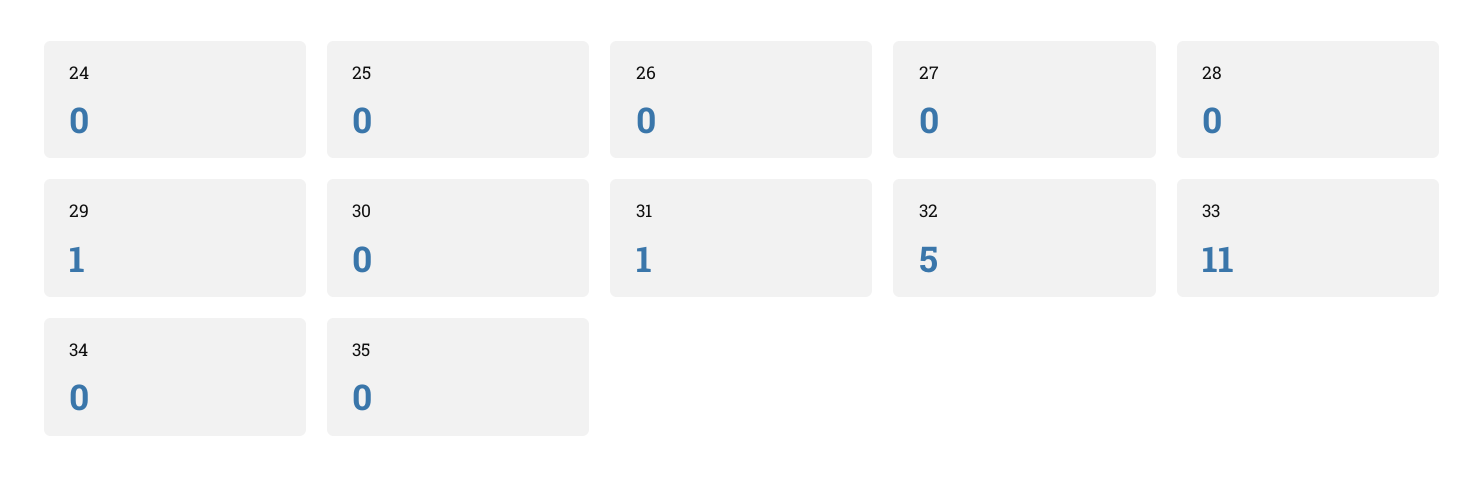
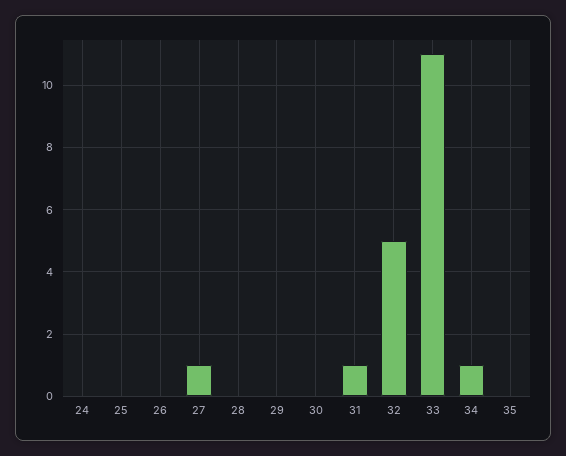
  {
    "24": 0,
    "25": 0,
    "26": 0,
-   "27": 0,
+   "27": 1,
    "28": 0,
-   "29": 1,
+   "29": 0,
    "30": 0,
    "31": 1,
    "32": 5,
    "33": 11,
-   "34": 0,
+   "34": 1,
    "35": 0
  }

